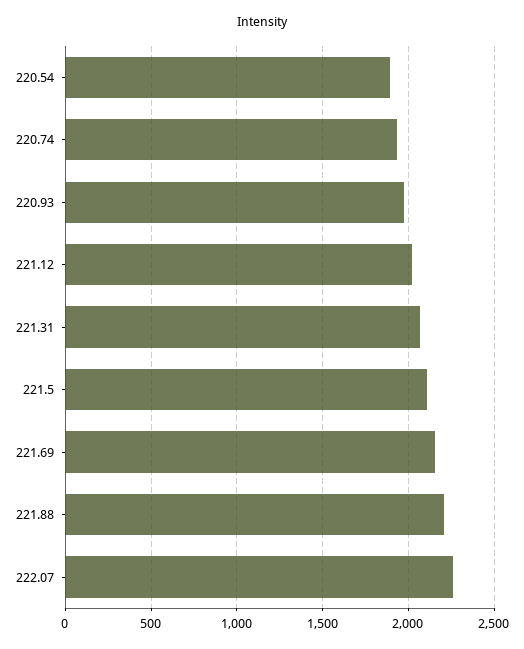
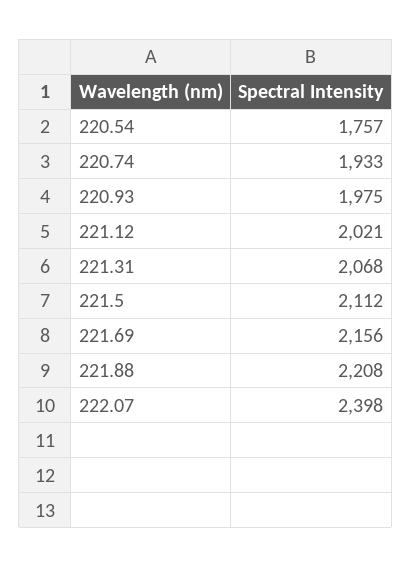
  {
-   "220.54": 1900,
+   "220.54": 1757,
    "220.74": 1933,
    "220.93": 1975,
    "221.12": 2021,
    "221.31": 2068,
    "221.5": 2112,
    "221.69": 2156,
    "221.88": 2208,
-   "222.07": 2250
+   "222.07": 2398
  }

